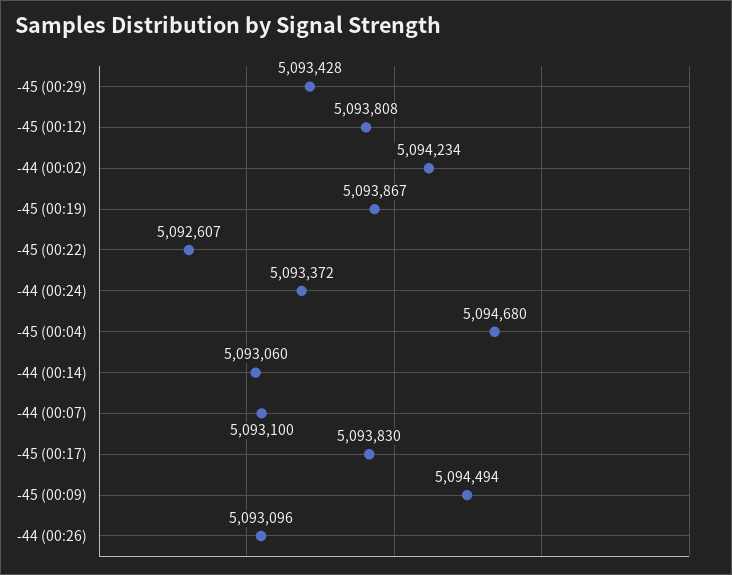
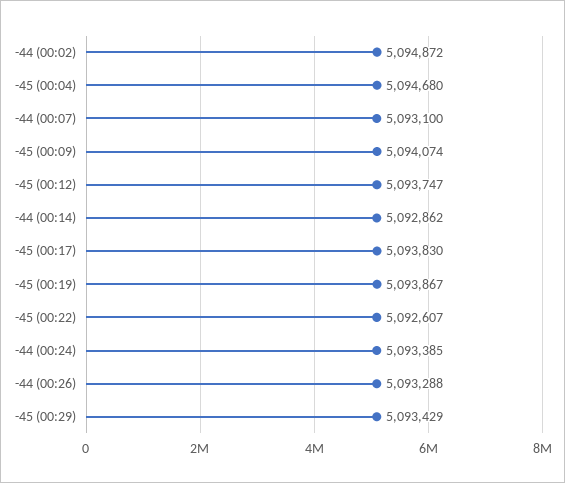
  {
-   "-45 (00:29)": 5093428,
+   "-45 (00:29)": 5093429,
-   "-45 (00:12)": 5093808,
+   "-45 (00:12)": 5093747,
-   "-44 (00:02)": 5094234,
+   "-44 (00:02)": 5094872,
    "-45 (00:19)": 5093867,
    "-45 (00:22)": 5092607,
-   "-44 (00:24)": 5093372,
+   "-44 (00:24)": 5093385,
    "-45 (00:04)": 5094680,
-   "-44 (00:14)": 5093060,
+   "-44 (00:14)": 5092862,
    "-44 (00:07)": 5093100,
    "-45 (00:17)": 5093830,
-   "-45 (00:09)": 5094494,
+   "-45 (00:09)": 5094074,
-   "-44 (00:26)": 5093096
+   "-44 (00:26)": 5093288
  }

